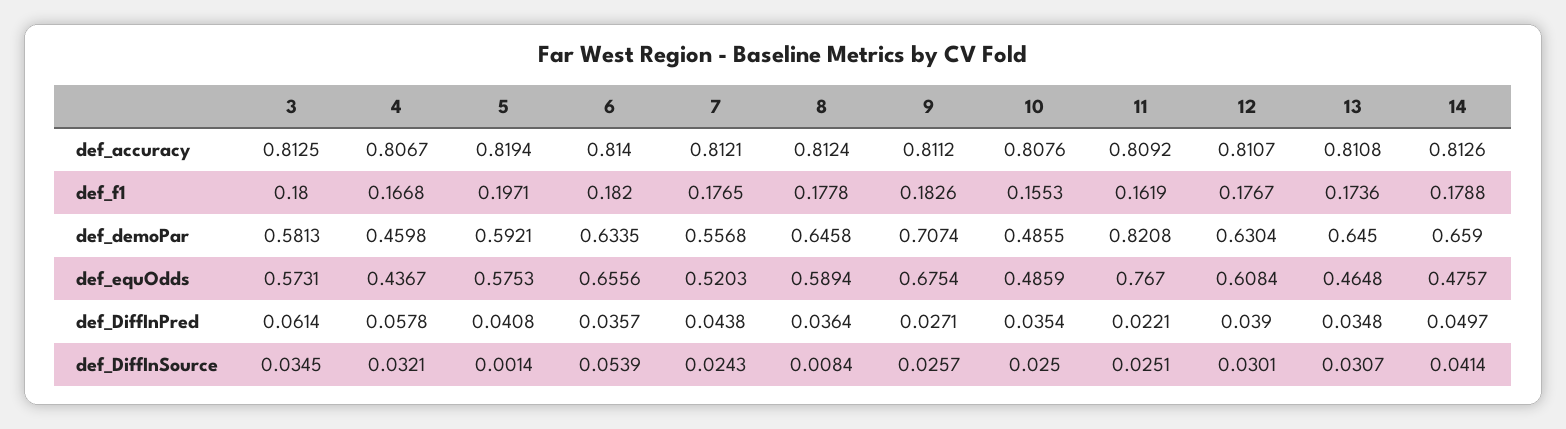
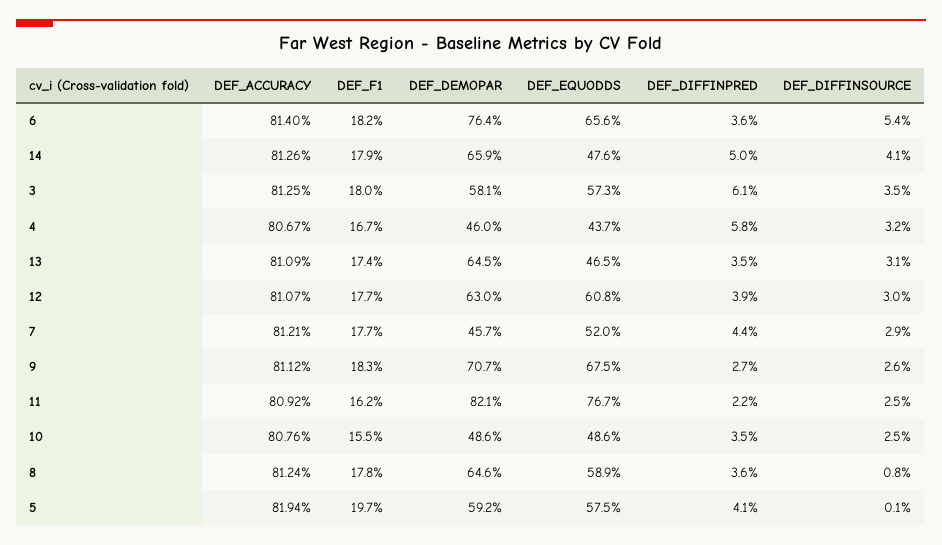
  {
    "3": {
      "def_accuracy": 0.8125,
      "def_f1": 0.18,
      "def_demoPar": 0.5813,
      "def_equOdds": 0.5731,
      "def_DiffInPred": 0.0614,
      "def_DiffInSource": 0.0345
    },
    "4": {
      "def_accuracy": 0.8067,
      "def_f1": 0.1668,
      "def_demoPar": 0.4598,
      "def_equOdds": 0.4367,
      "def_DiffInPred": 0.0578,
      "def_DiffInSource": 0.0321
    },
    "5": {
      "def_accuracy": 0.8194,
      "def_f1": 0.1971,
      "def_demoPar": 0.5921,
      "def_equOdds": 0.5753,
      "def_DiffInPred": 0.0408,
      "def_DiffInSource": 0.0014
    },
    "6": {
      "def_accuracy": 0.814,
      "def_f1": 0.182,
-     "def_demoPar": 0.6335,
+     "def_demoPar": 0.764,
      "def_equOdds": 0.6556,
      "def_DiffInPred": 0.0357,
      "def_DiffInSource": 0.0539
    },
    "7": {
      "def_accuracy": 0.8121,
      "def_f1": 0.1765,
-     "def_demoPar": 0.5568,
+     "def_demoPar": 0.457,
      "def_equOdds": 0.5203,
      "def_DiffInPred": 0.0438,
-     "def_DiffInSource": 0.0243
+     "def_DiffInSource": 0.029
    },
    "8": {
      "def_accuracy": 0.8124,
      "def_f1": 0.1778,
      "def_demoPar": 0.6458,
      "def_equOdds": 0.5894,
      "def_DiffInPred": 0.0364,
      "def_DiffInSource": 0.0084
    },
    "9": {
      "def_accuracy": 0.8112,
      "def_f1": 0.1826,
      "def_demoPar": 0.7074,
      "def_equOdds": 0.6754,
      "def_DiffInPred": 0.0271,
      "def_DiffInSource": 0.0257
    },
    "10": {
      "def_accuracy": 0.8076,
      "def_f1": 0.1553,
      "def_demoPar": 0.4855,
      "def_equOdds": 0.4859,
      "def_DiffInPred": 0.0354,
      "def_DiffInSource": 0.025
    },
    "11": {
      "def_accuracy": 0.8092,
      "def_f1": 0.1619,
      "def_demoPar": 0.8208,
      "def_equOdds": 0.767,
      "def_DiffInPred": 0.0221,
      "def_DiffInSource": 0.0251
    },
    "12": {
      "def_accuracy": 0.8107,
      "def_f1": 0.1767,
      "def_demoPar": 0.6304,
      "def_equOdds": 0.6084,
      "def_DiffInPred": 0.039,
      "def_DiffInSource": 0.0301
    },
    "13": {
-     "def_accuracy": 0.8108,
+     "def_accuracy": 0.8109,
      "def_f1": 0.1736,
      "def_demoPar": 0.645,
      "def_equOdds": 0.4648,
      "def_DiffInPred": 0.0348,
      "def_DiffInSource": 0.0307
    },
    "14": {
      "def_accuracy": 0.8126,
      "def_f1": 0.1788,
      "def_demoPar": 0.659,
      "def_equOdds": 0.4757,
      "def_DiffInPred": 0.0497,
      "def_DiffInSource": 0.0414
    }
  }

